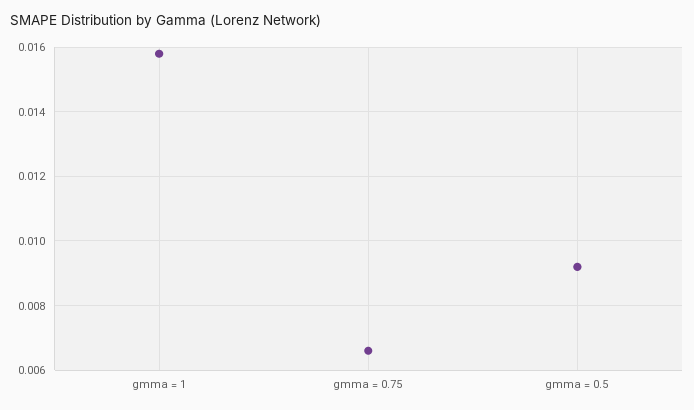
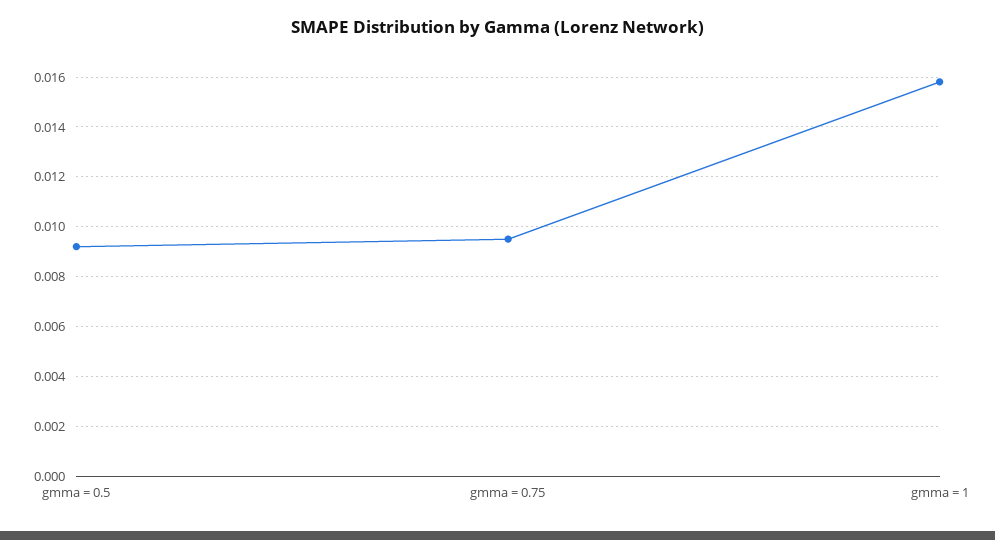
  {
    "gmma = 1": 0.016,
-   "gmma = 0.75": 0.0065,
+   "gmma = 0.75": 0.0095,
    "gmma = 0.5": 0.009
  }

